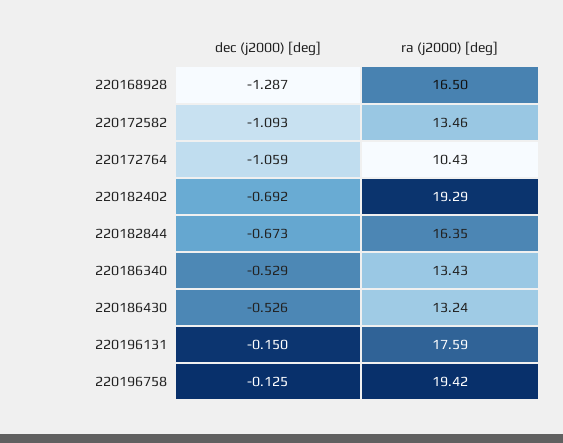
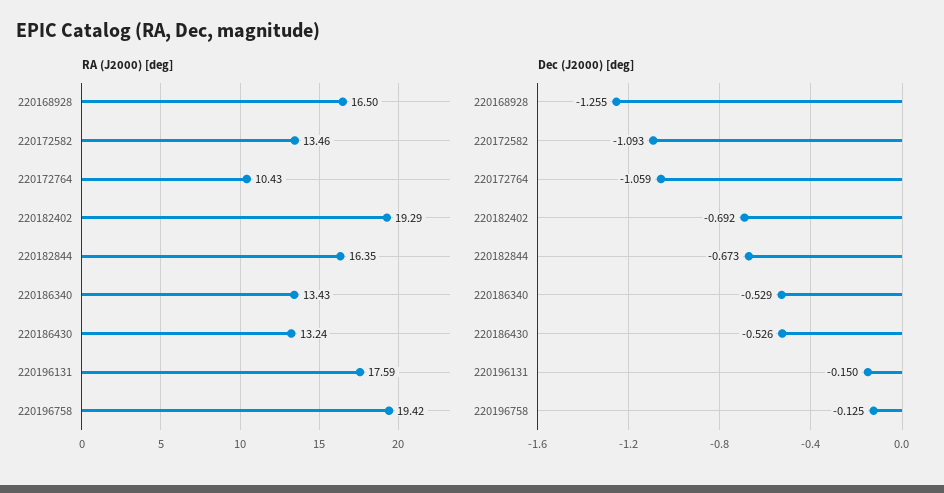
  {
    "dec (j2000) [deg]": {
-     "220168928": -1.287,
+     "220168928": -1.255,
      "220172582": -1.093,
      "220172764": -1.059,
      "220182402": -0.692,
      "220182844": -0.673,
      "220186340": -0.529,
      "220186430": -0.526,
      "220196131": -0.15,
      "220196758": -0.125
    },
    "ra (j2000) [deg]": {
      "220168928": 16.5,
      "220172582": 13.46,
      "220172764": 10.43,
      "220182402": 19.29,
      "220182844": 16.35,
      "220186340": 13.43,
      "220186430": 13.24,
      "220196131": 17.59,
      "220196758": 19.42
    }
  }

